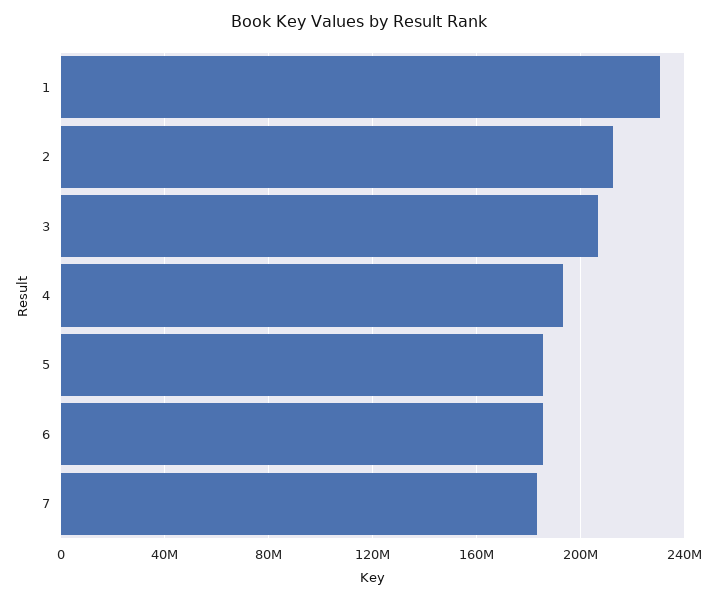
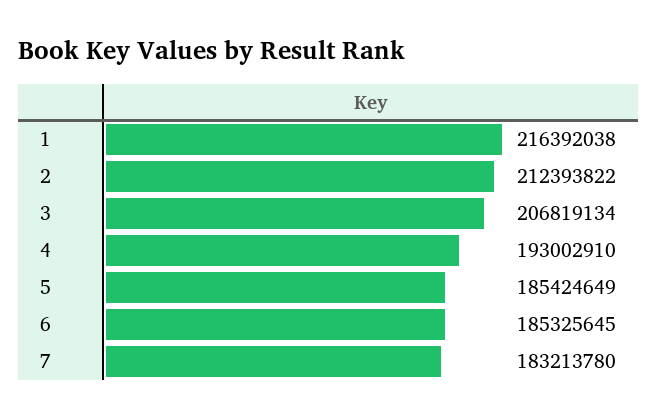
  {
-   "1": 230000000,
+   "1": 216392038,
    "2": 212393822,
    "3": 206819134,
    "4": 193002910,
    "5": 185424649,
    "6": 185325645,
    "7": 183213780
  }

